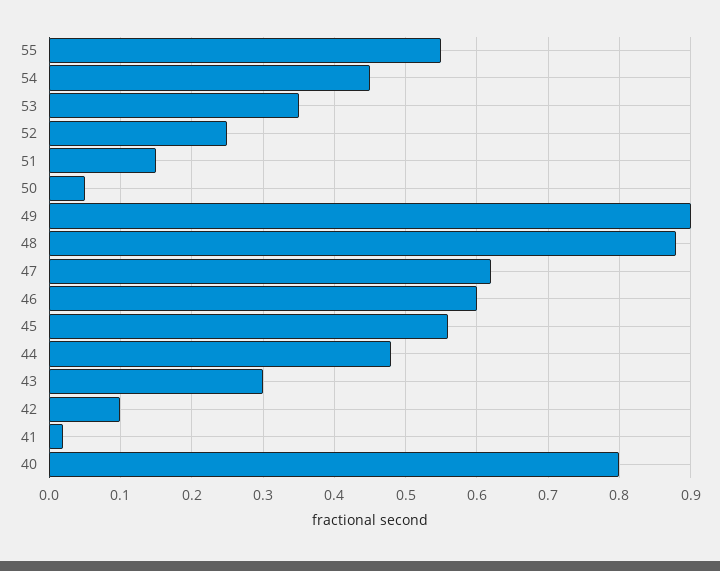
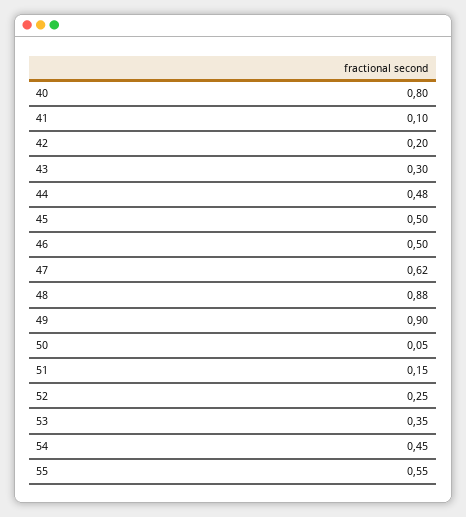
  {
    "55": 0.55,
    "54": 0.45,
    "53": 0.35,
    "52": 0.25,
    "51": 0.15,
    "50": 0.05,
    "49": 0.9,
    "48": 0.88,
    "47": 0.62,
-   "46": 0.6,
+   "46": 0.5,
-   "45": 0.56,
+   "45": 0.5,
    "44": 0.48,
    "43": 0.3,
-   "42": 0.1,
+   "42": 0.2,
-   "41": 0.02,
+   "41": 0.1,
    "40": 0.8
  }

